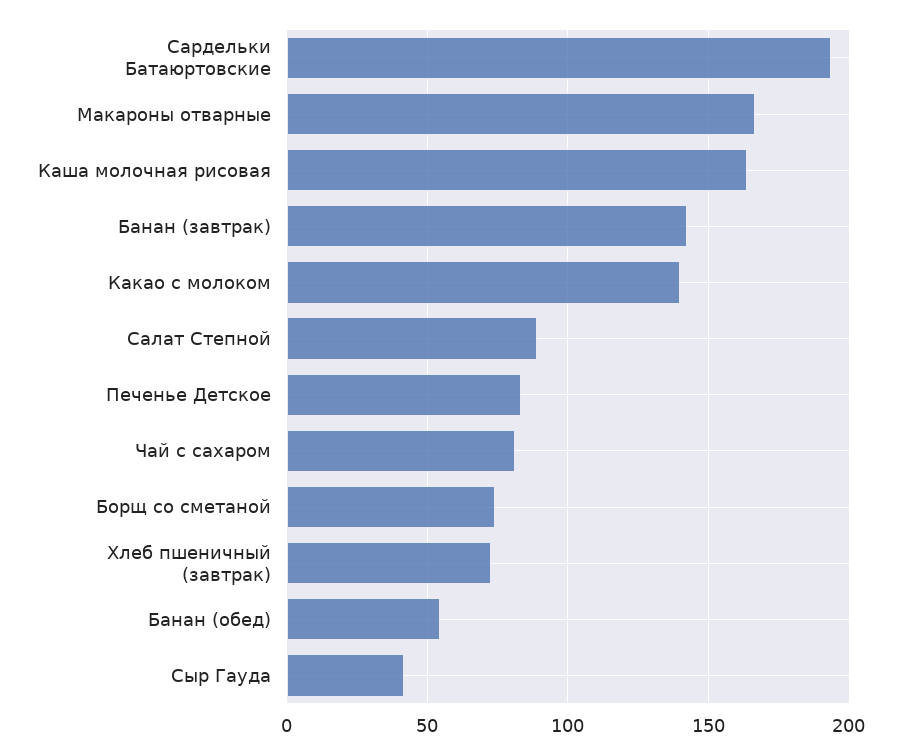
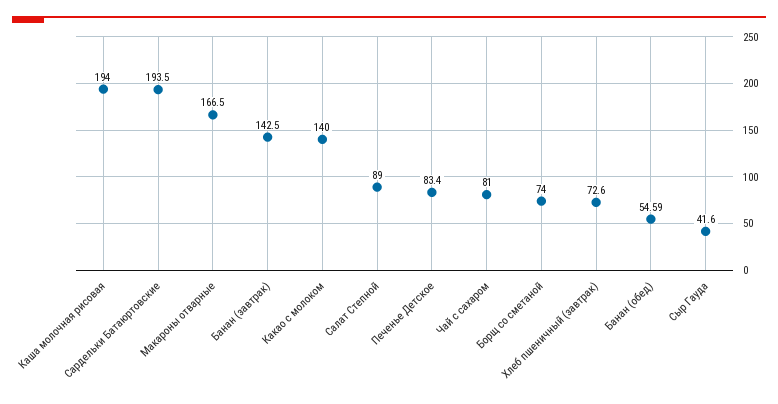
  {
    "Сардельки Батаюртовские": 193.5,
    "Макароны отварные": 166.5,
-   "Каша молочная рисовая": 165,
+   "Каша молочная рисовая": 194,
    "Банан (завтрак)": 142.5,
    "Какао с молоком": 140,
    "Салат Степной": 89,
    "Печенье Детское": 83.4,
    "Чай с сахаром": 81,
    "Борщ со сметаной": 74,
    "Хлеб пшеничный (завтрак)": 72.6,
    "Банан (обед)": 54.59,
    "Сыр Гауда": 41.6
  }

